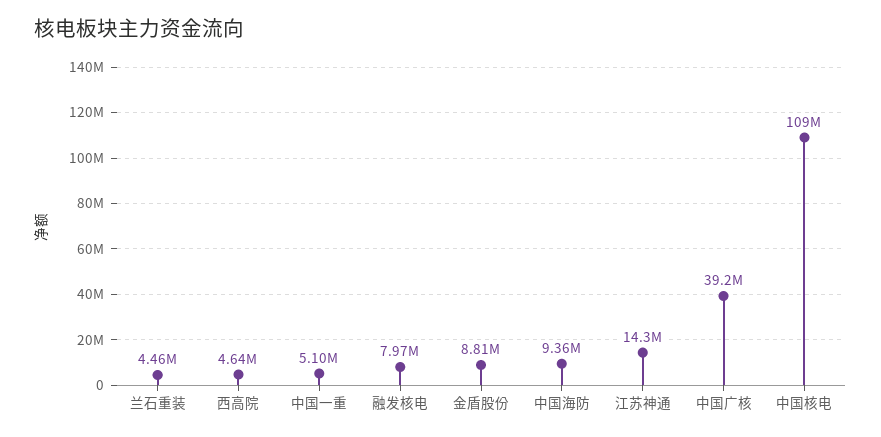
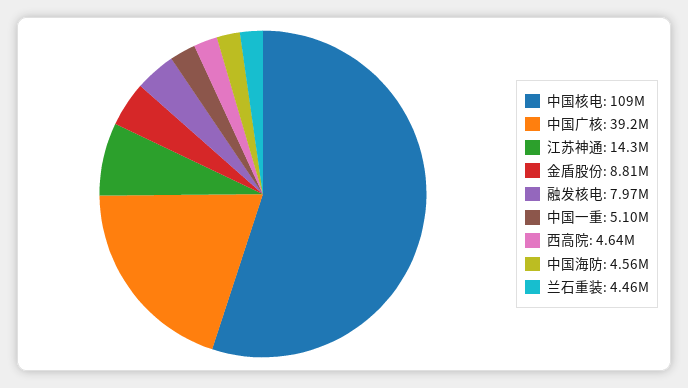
  {
    "兰石重装": 4460000,
    "西高院": 4640000,
    "中国一重": 5100000,
    "融发核电": 7970000,
    "金盾股份": 8810000,
-   "中国海防": 9360000,
+   "中国海防": 4560000,
    "江苏神通": 14300000,
    "中国广核": 39200000,
    "中国核电": 109000000
  }

